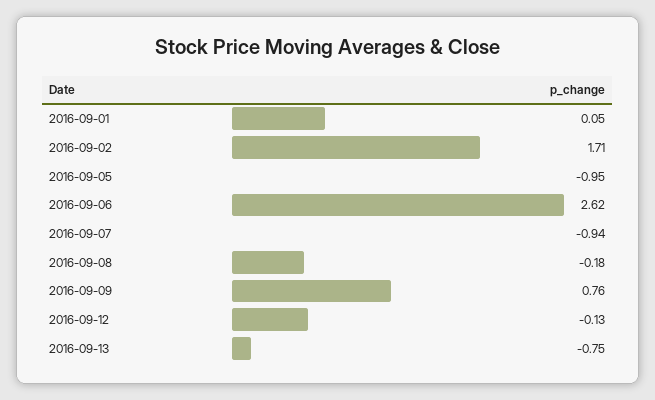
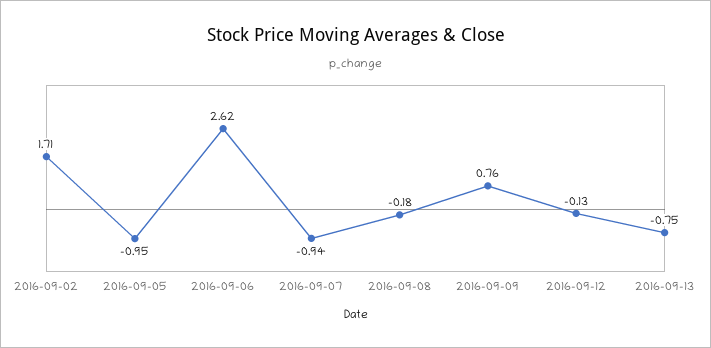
  {
-   "2016-09-01": 0.05,
    "2016-09-02": 1.71,
    "2016-09-05": -0.95,
    "2016-09-06": 2.62,
    "2016-09-07": -0.94,
    "2016-09-08": -0.18,
    "2016-09-09": 0.76,
    "2016-09-12": -0.13,
    "2016-09-13": -0.75
  }

